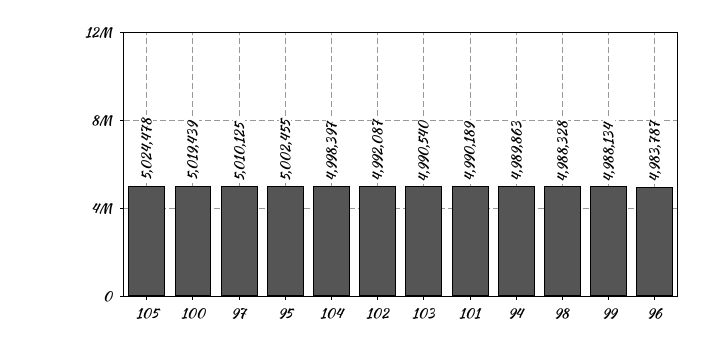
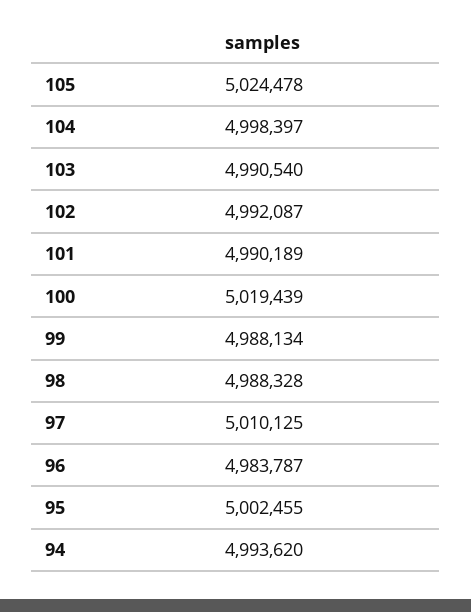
  {
    "105": 5024478,
    "100": 5019439,
    "97": 5010125,
    "95": 5002455,
    "104": 4998397,
    "102": 4992087,
    "103": 4990540,
    "101": 4990189,
-   "94": 4989863,
+   "94": 4993620,
    "98": 4988328,
    "99": 4988134,
    "96": 4983787
  }

